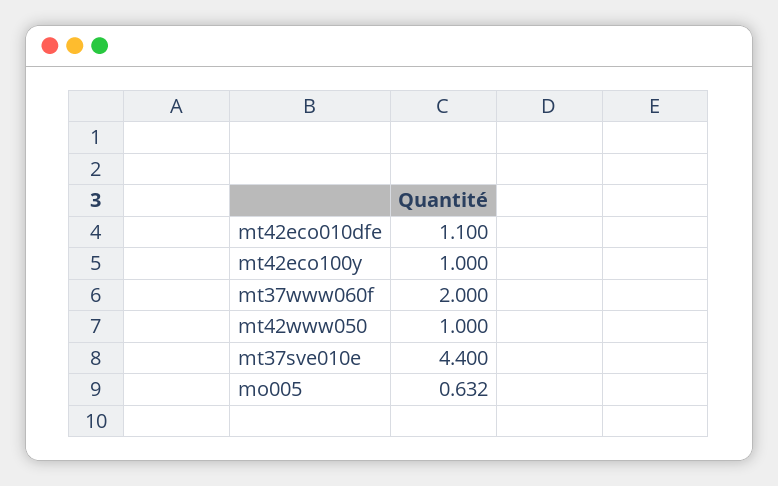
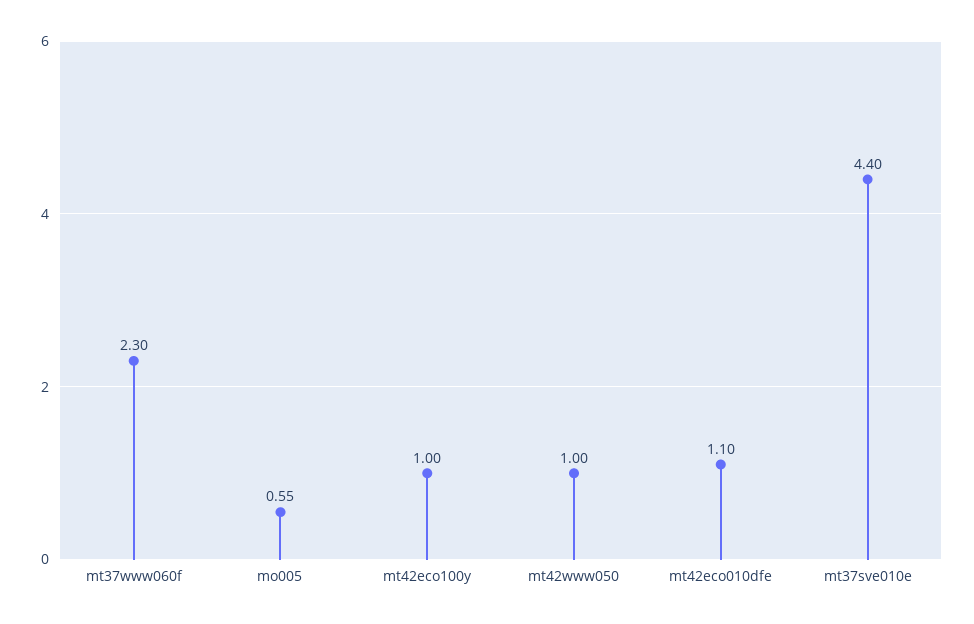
  {
    "mt42eco010dfe": 1.1,
    "mt42eco100y": 1,
-   "mt37www060f": 2,
+   "mt37www060f": 2.3,
    "mt42www050": 1,
    "mt37sve010e": 4.4,
-   "mo005": 0.632
+   "mo005": 0.55
  }

